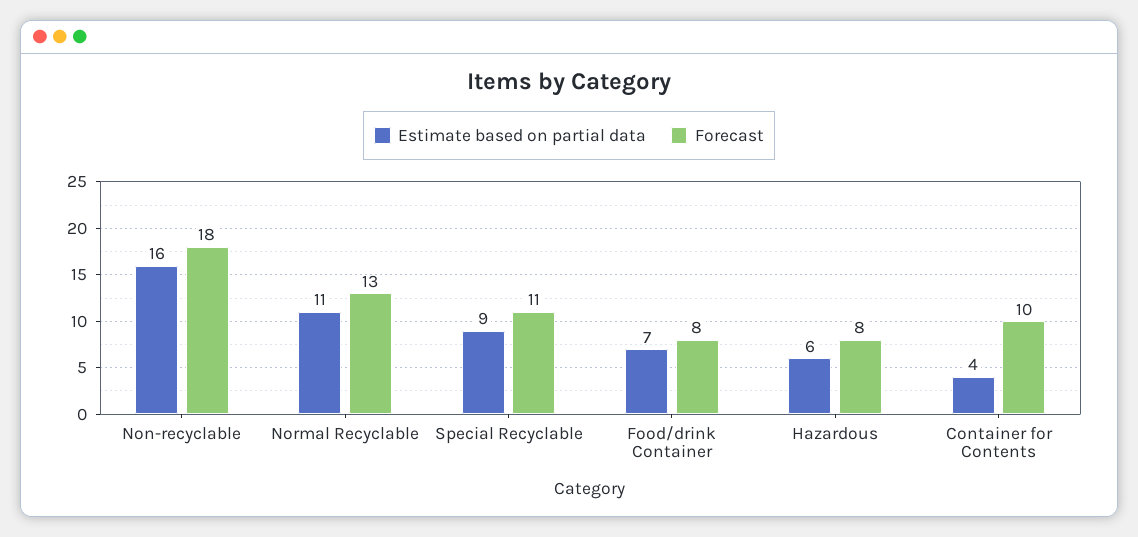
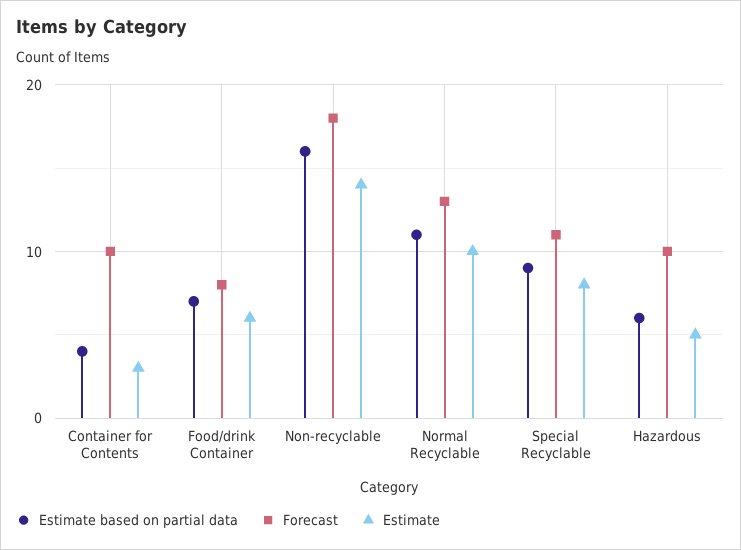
  {
    "Estimate based on partial data": {
      "Non-recyclable": 16,
      "Normal Recyclable": 11,
      "Special Recyclable": 9,
      "Food/drink Container": 7,
      "Hazardous": 6,
      "Container for Contents": 4
    },
    "Forecast": {
      "Non-recyclable": 18,
      "Normal Recyclable": 13,
      "Special Recyclable": 11,
      "Food/drink Container": 8,
-     "Hazardous": 8,
+     "Hazardous": 10,
      "Container for Contents": 10
-   }
+   },
+   "Estimate": {
+     "Container for Contents": 3,
+     "Food/drink Container": 6,
+     "Non-recyclable": 14,
+     "Normal Recyclable": 10,
+     "Special Recyclable": 8,
+     "Hazardous": 5
+   }
  }

